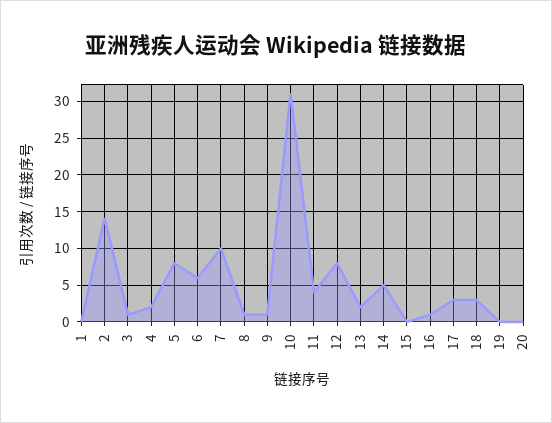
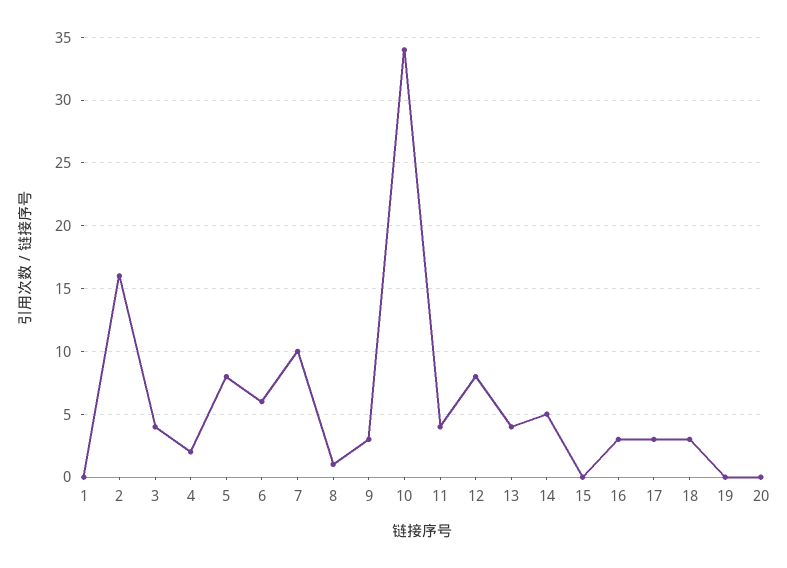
  {
    "1": 0,
-   "2": 14,
+   "2": 16,
-   "3": 1,
+   "3": 4,
    "4": 2,
    "5": 8,
    "6": 6,
    "7": 10,
    "8": 1,
-   "9": 1,
+   "9": 3,
-   "10": 31,
+   "10": 34,
    "11": 4,
    "12": 8,
-   "13": 2,
+   "13": 4,
    "14": 5,
    "15": 0,
-   "16": 1,
+   "16": 3,
    "17": 3,
    "18": 3,
    "19": 0,
    "20": 0
  }

